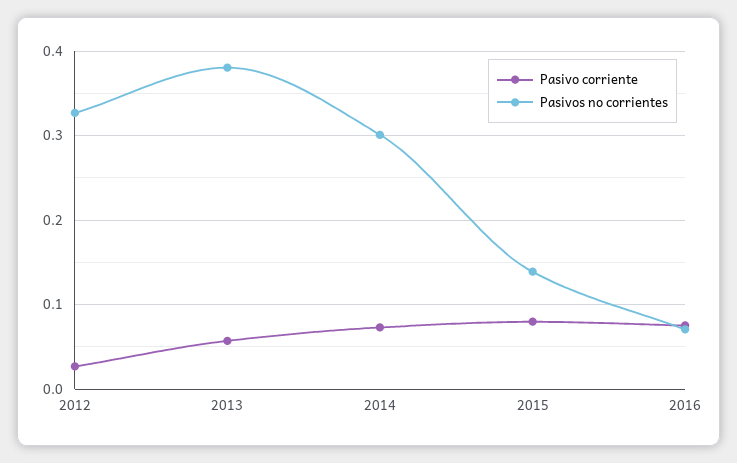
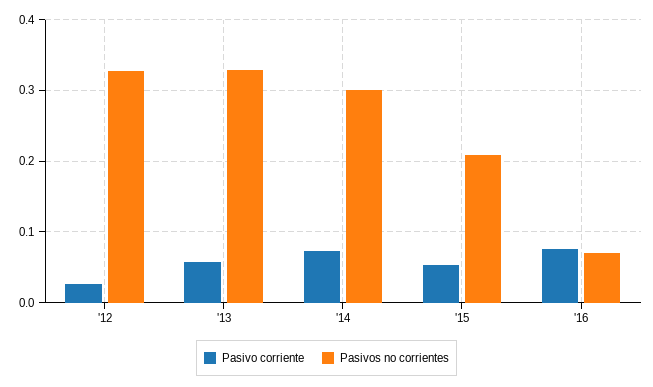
  {
    "Pasivo corriente": {
      "2012": 0.03,
      "2013": 0.06,
      "2014": 0.07,
-     "2015": 0.08,
+     "2015": 0.05,
      "2016": 0.08
    },
    "Pasivos no corrientes": {
      "2012": 0.33,
-     "2013": 0.38,
+     "2013": 0.33,
      "2014": 0.3,
-     "2015": 0.14,
+     "2015": 0.21,
      "2016": 0.07
    }
  }

